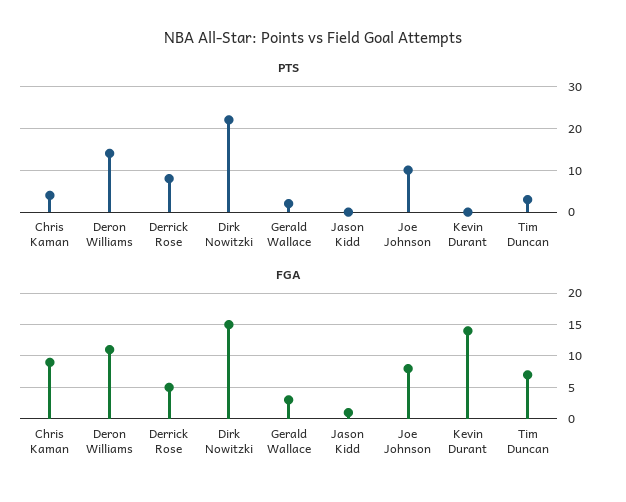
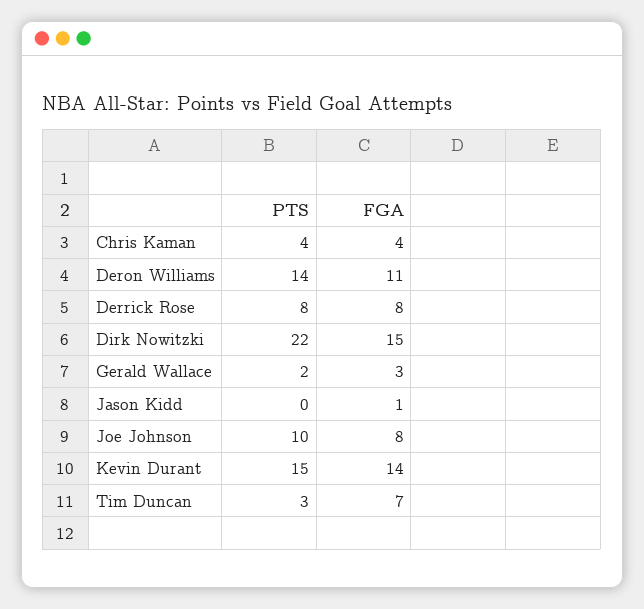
  {
    "PTS": {
      "Chris Kaman": 4,
      "Deron Williams": 14,
      "Derrick Rose": 8,
      "Dirk Nowitzki": 22,
      "Gerald Wallace": 2,
      "Jason Kidd": 0,
      "Joe Johnson": 10,
-     "Kevin Durant": 0,
+     "Kevin Durant": 15,
      "Tim Duncan": 3
    },
    "FGA": {
-     "Chris Kaman": 9,
+     "Chris Kaman": 4,
      "Deron Williams": 11,
-     "Derrick Rose": 5,
+     "Derrick Rose": 8,
      "Dirk Nowitzki": 15,
      "Gerald Wallace": 3,
      "Jason Kidd": 1,
      "Joe Johnson": 8,
      "Kevin Durant": 14,
      "Tim Duncan": 7
    }
  }

